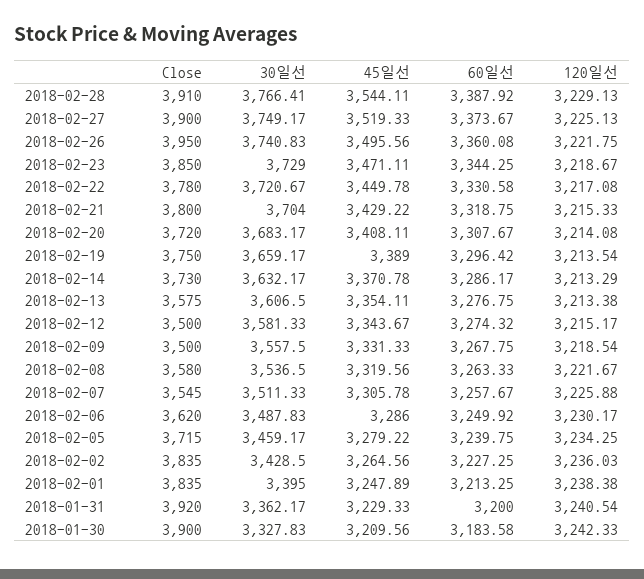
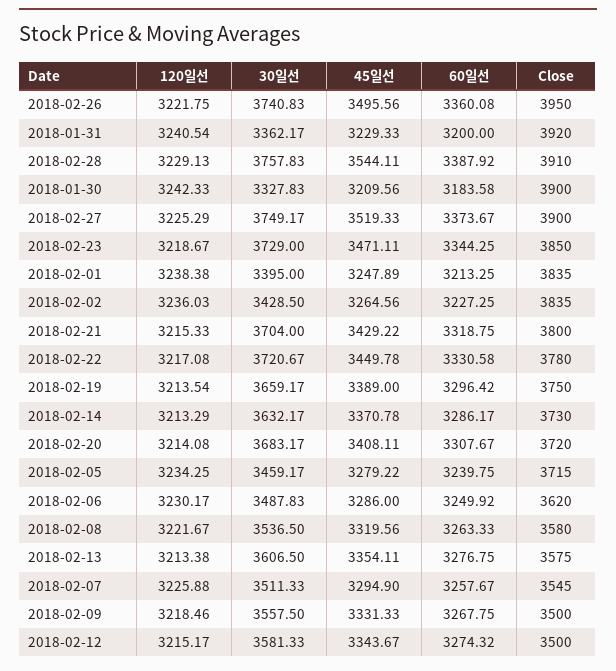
  {
    "Close": {
      "2018-02-28": 3910,
      "2018-02-27": 3900,
      "2018-02-26": 3950,
      "2018-02-23": 3850,
      "2018-02-22": 3780,
      "2018-02-21": 3800,
      "2018-02-20": 3720,
      "2018-02-19": 3750,
      "2018-02-14": 3730,
      "2018-02-13": 3575,
      "2018-02-12": 3500,
      "2018-02-09": 3500,
      "2018-02-08": 3580,
      "2018-02-07": 3545,
      "2018-02-06": 3620,
      "2018-02-05": 3715,
      "2018-02-02": 3835,
      "2018-02-01": 3835,
      "2018-01-31": 3920,
      "2018-01-30": 3900
    },
    "30일선": {
-     "2018-02-28": 3766.41,
+     "2018-02-28": 3757.83,
      "2018-02-27": 3749.17,
      "2018-02-26": 3740.83,
      "2018-02-23": 3729,
      "2018-02-22": 3720.67,
      "2018-02-21": 3704,
      "2018-02-20": 3683.17,
      "2018-02-19": 3659.17,
      "2018-02-14": 3632.17,
      "2018-02-13": 3606.5,
      "2018-02-12": 3581.33,
      "2018-02-09": 3557.5,
      "2018-02-08": 3536.5,
      "2018-02-07": 3511.33,
      "2018-02-06": 3487.83,
      "2018-02-05": 3459.17,
      "2018-02-02": 3428.5,
      "2018-02-01": 3395,
      "2018-01-31": 3362.17,
      "2018-01-30": 3327.83
    },
    "45일선": {
      "2018-02-28": 3544.11,
      "2018-02-27": 3519.33,
      "2018-02-26": 3495.56,
      "2018-02-23": 3471.11,
      "2018-02-22": 3449.78,
      "2018-02-21": 3429.22,
      "2018-02-20": 3408.11,
      "2018-02-19": 3389,
      "2018-02-14": 3370.78,
      "2018-02-13": 3354.11,
      "2018-02-12": 3343.67,
      "2018-02-09": 3331.33,
      "2018-02-08": 3319.56,
-     "2018-02-07": 3305.78,
+     "2018-02-07": 3294.9,
      "2018-02-06": 3286,
      "2018-02-05": 3279.22,
      "2018-02-02": 3264.56,
      "2018-02-01": 3247.89,
      "2018-01-31": 3229.33,
      "2018-01-30": 3209.56
    },
    "60일선": {
      "2018-02-28": 3387.92,
      "2018-02-27": 3373.67,
      "2018-02-26": 3360.08,
      "2018-02-23": 3344.25,
      "2018-02-22": 3330.58,
      "2018-02-21": 3318.75,
      "2018-02-20": 3307.67,
      "2018-02-19": 3296.42,
      "2018-02-14": 3286.17,
      "2018-02-13": 3276.75,
      "2018-02-12": 3274.32,
      "2018-02-09": 3267.75,
      "2018-02-08": 3263.33,
      "2018-02-07": 3257.67,
      "2018-02-06": 3249.92,
      "2018-02-05": 3239.75,
      "2018-02-02": 3227.25,
      "2018-02-01": 3213.25,
      "2018-01-31": 3200,
      "2018-01-30": 3183.58
    },
    "120일선": {
      "2018-02-28": 3229.13,
-     "2018-02-27": 3225.13,
+     "2018-02-27": 3225.29,
      "2018-02-26": 3221.75,
      "2018-02-23": 3218.67,
      "2018-02-22": 3217.08,
      "2018-02-21": 3215.33,
      "2018-02-20": 3214.08,
      "2018-02-19": 3213.54,
      "2018-02-14": 3213.29,
      "2018-02-13": 3213.38,
      "2018-02-12": 3215.17,
-     "2018-02-09": 3218.54,
+     "2018-02-09": 3218.46,
      "2018-02-08": 3221.67,
      "2018-02-07": 3225.88,
      "2018-02-06": 3230.17,
      "2018-02-05": 3234.25,
      "2018-02-02": 3236.03,
      "2018-02-01": 3238.38,
      "2018-01-31": 3240.54,
      "2018-01-30": 3242.33
    }
  }

